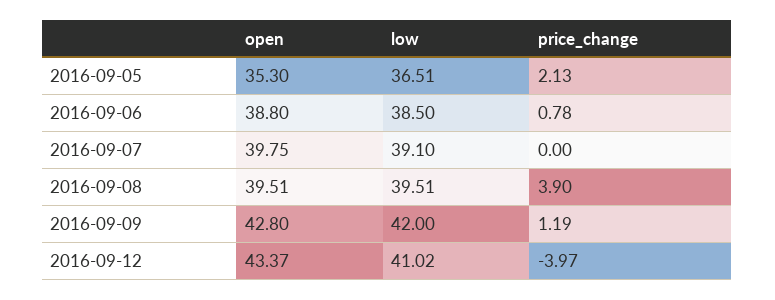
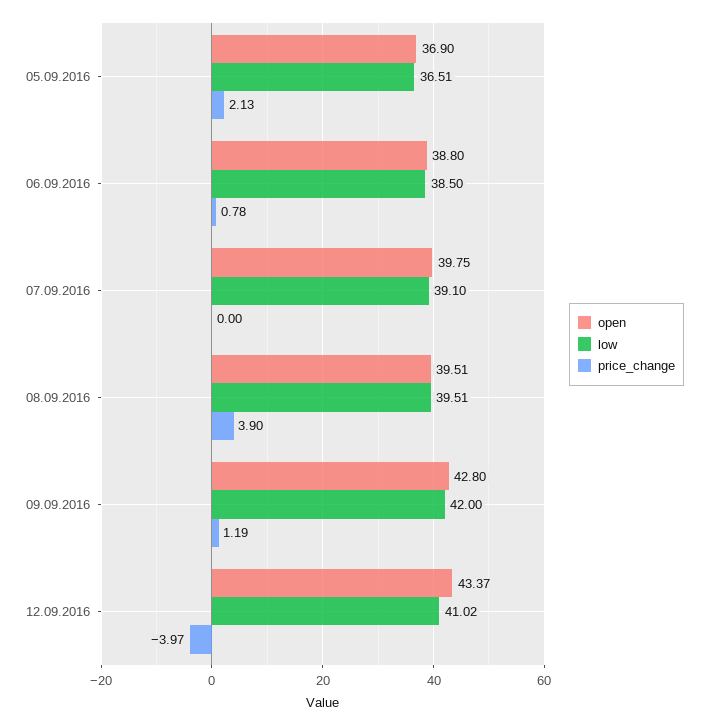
  {
    "open": {
-     "2016-09-05": 35.3,
+     "2016-09-05": 36.9,
      "2016-09-06": 38.8,
      "2016-09-07": 39.75,
      "2016-09-08": 39.51,
      "2016-09-09": 42.8,
      "2016-09-12": 43.37
    },
    "low": {
      "2016-09-05": 36.51,
      "2016-09-06": 38.5,
      "2016-09-07": 39.1,
      "2016-09-08": 39.51,
      "2016-09-09": 42,
      "2016-09-12": 41.02
    },
    "price_change": {
      "2016-09-05": 2.13,
      "2016-09-06": 0.78,
      "2016-09-07": 0,
      "2016-09-08": 3.9,
      "2016-09-09": 1.19,
      "2016-09-12": -3.97
    }
  }

